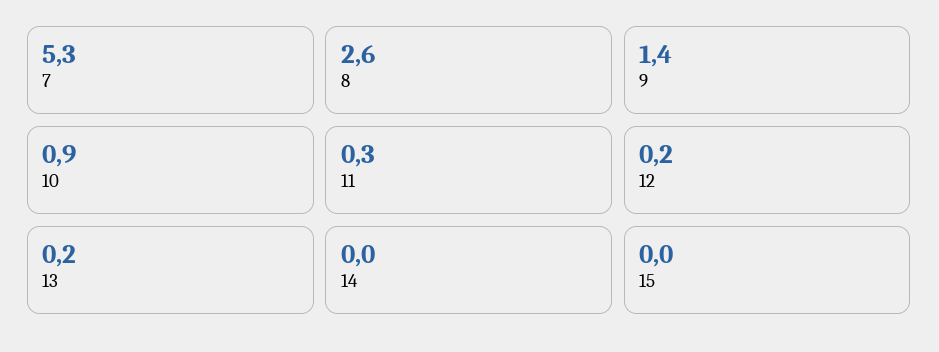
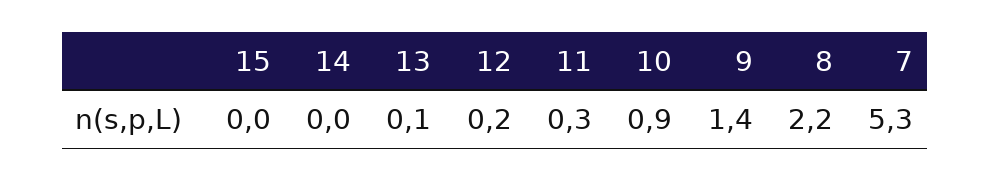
  {
    "7": 5.3,
-   "8": 2.6,
+   "8": 2.2,
    "9": 1.4,
    "10": 0.9,
    "11": 0.3,
    "12": 0.2,
-   "13": 0.2,
+   "13": 0.1,
    "14": 0,
    "15": 0
  }

